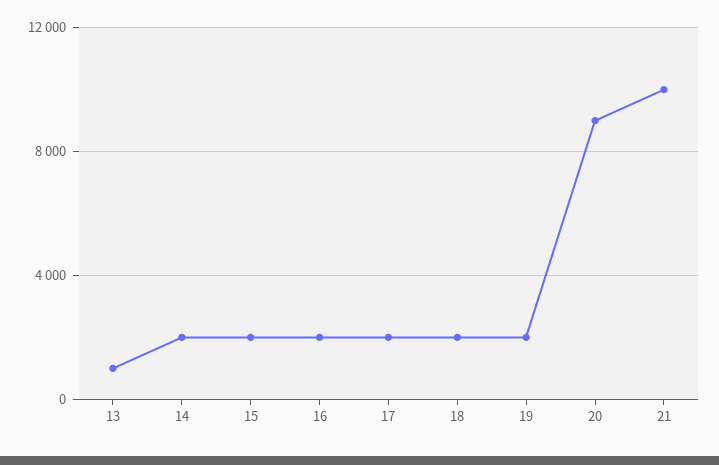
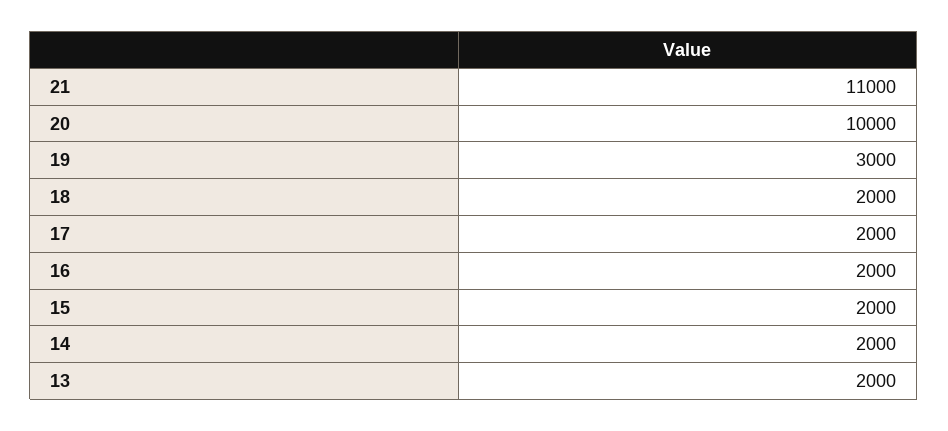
  {
-   "13": 1000,
+   "13": 2000,
    "14": 2000,
    "15": 2000,
    "16": 2000,
    "17": 2000,
    "18": 2000,
-   "19": 2000,
+   "19": 3000,
-   "20": 9000,
+   "20": 10000,
-   "21": 10000
+   "21": 11000
  }

